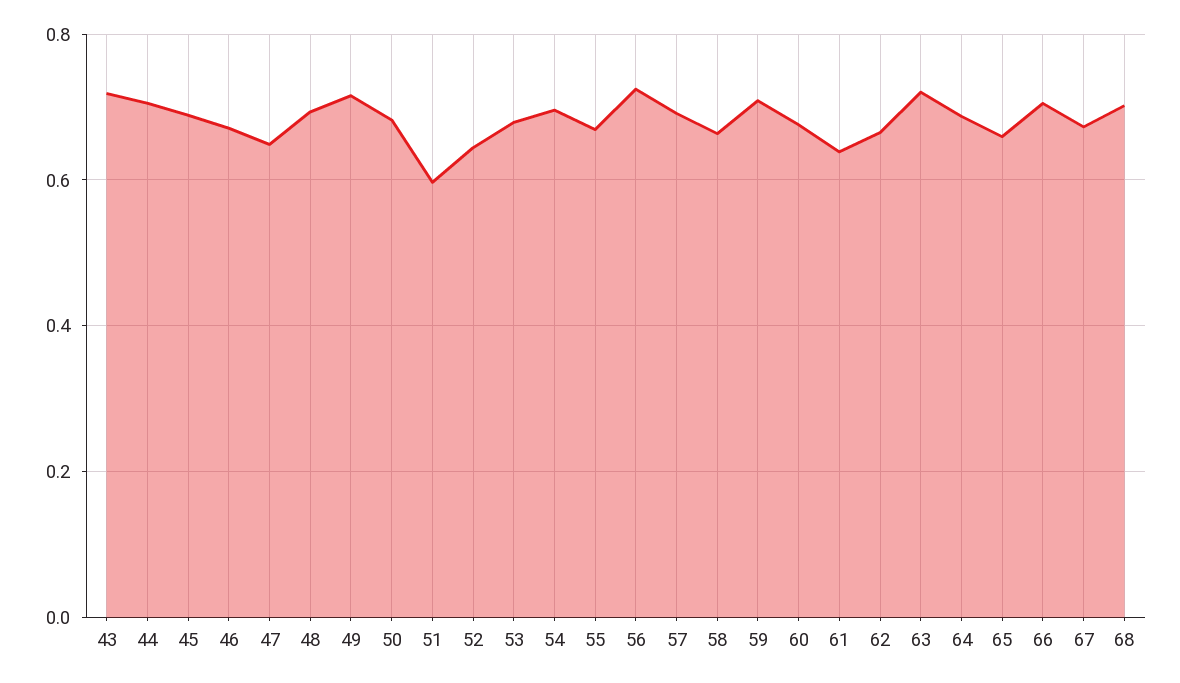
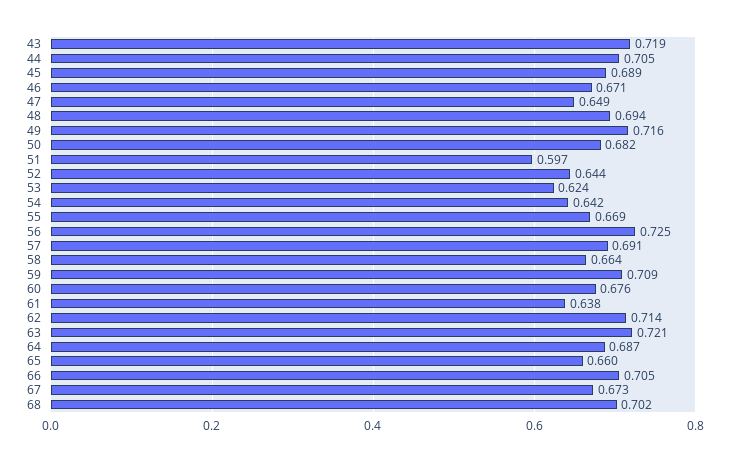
  {
    "43": 0.719,
    "44": 0.705,
    "45": 0.689,
    "46": 0.671,
    "47": 0.649,
    "48": 0.694,
    "49": 0.716,
    "50": 0.682,
    "51": 0.597,
    "52": 0.644,
-   "53": 0.68,
+   "53": 0.624,
-   "54": 0.7,
+   "54": 0.642,
    "55": 0.669,
    "56": 0.725,
    "57": 0.691,
    "58": 0.664,
    "59": 0.709,
    "60": 0.676,
    "61": 0.638,
-   "62": 0.66,
+   "62": 0.714,
    "63": 0.721,
    "64": 0.687,
    "65": 0.66,
    "66": 0.705,
    "67": 0.673,
    "68": 0.702
  }

